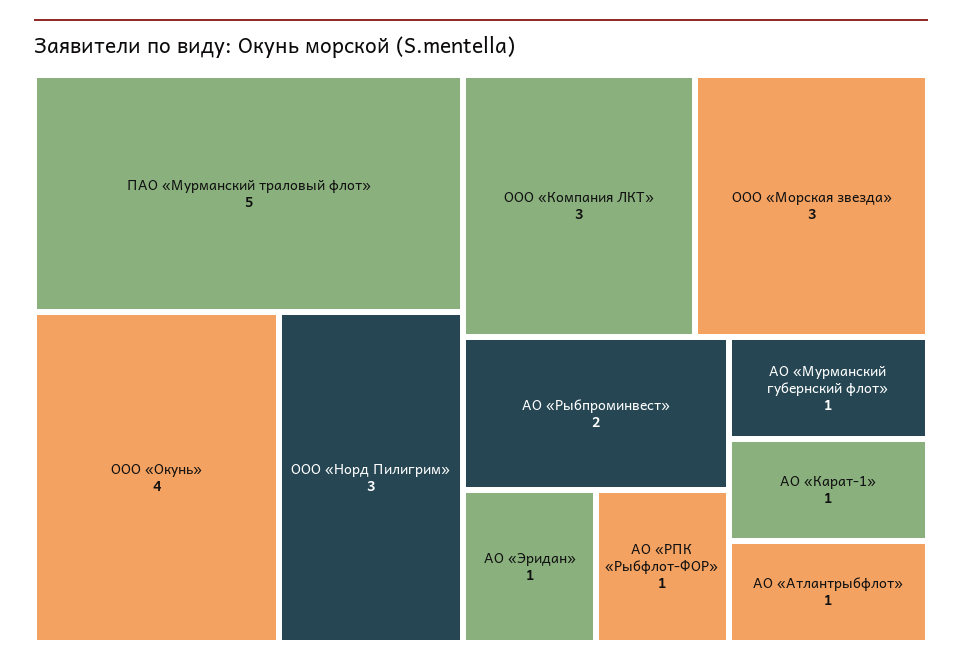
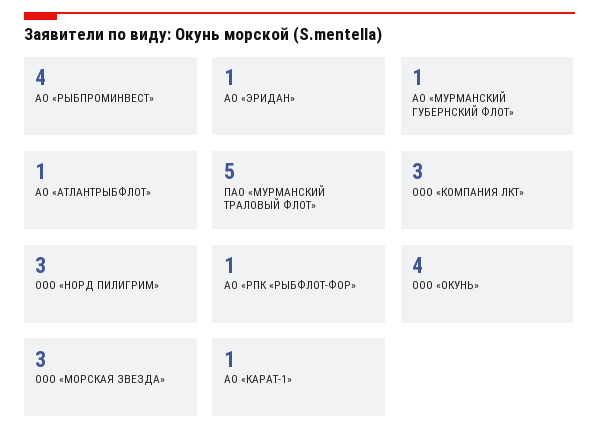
  {
    "ПАО «Мурманский траловый флот»": 5,
    "ООО «Окунь»": 4,
    "ООО «Норд Пилигрим»": 3,
    "ООО «Компания ЛКТ»": 3,
    "ООО «Морская звезда»": 3,
-   "АО «Рыбпроминвест»": 2,
+   "АО «Рыбпроминвест»": 4,
    "АО «Эридан»": 1,
    "АО «РПК «Рыбфлот-ФОР»": 1,
    "АО «Мурманский губернский флот»": 1,
    "АО «Карат-1»": 1,
    "АО «Атлантрыбфлот»": 1
  }

